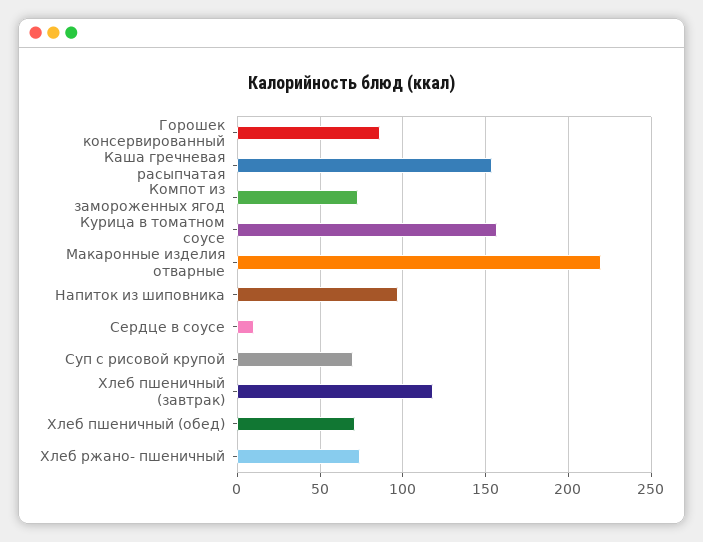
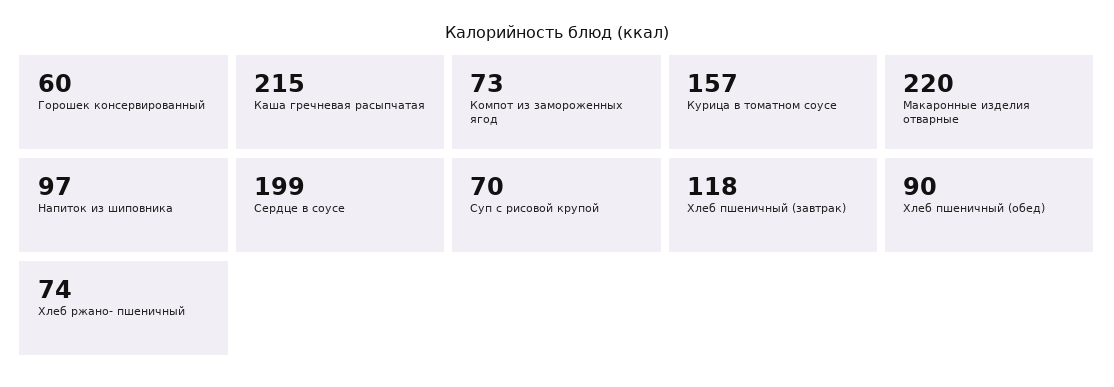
  {
-   "Горошек консервированный": 85,
+   "Горошек консервированный": 60,
-   "Каша гречневая расыпчатая": 155,
+   "Каша гречневая расыпчатая": 215,
    "Компот из замороженных ягод": 73,
    "Курица в томатном соусе": 157,
    "Макаронные изделия отварные": 220,
    "Напиток из шиповника": 97,
-   "Сердце в соусе": 10,
+   "Сердце в соусе": 199,
    "Суп с рисовой крупой": 70,
    "Хлеб пшеничный (завтрак)": 118,
-   "Хлеб пшеничный (обед)": 70,
+   "Хлеб пшеничный (обед)": 90,
    "Хлеб ржано- пшеничный": 74
  }

